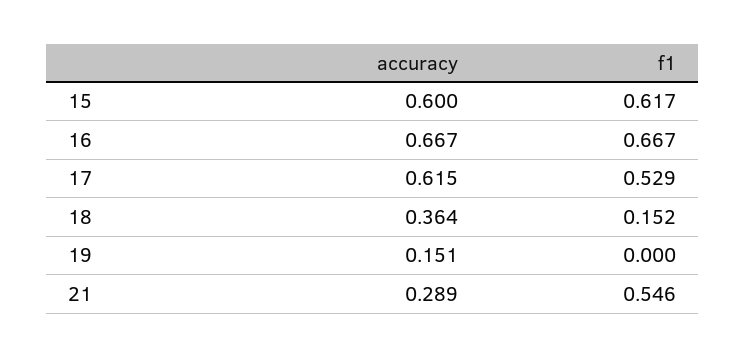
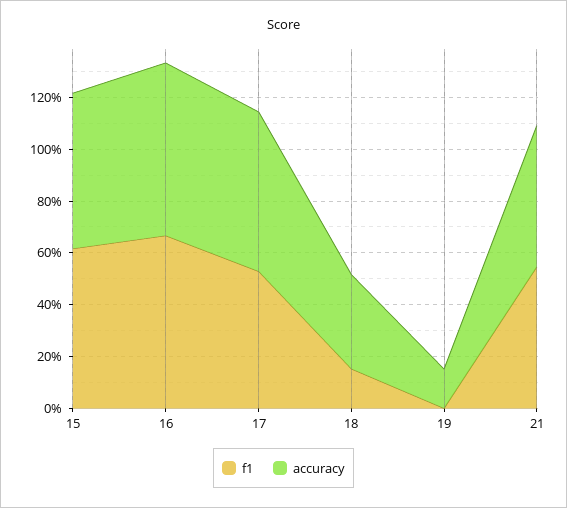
  {
    "accuracy": {
      "15": 0.6,
      "16": 0.667,
      "17": 0.615,
      "18": 0.364,
      "19": 0.151,
-     "21": 0.289
+     "21": 0.55
    },
    "f1": {
      "15": 0.617,
      "16": 0.667,
      "17": 0.529,
      "18": 0.152,
      "19": 0,
      "21": 0.546
    }
  }

